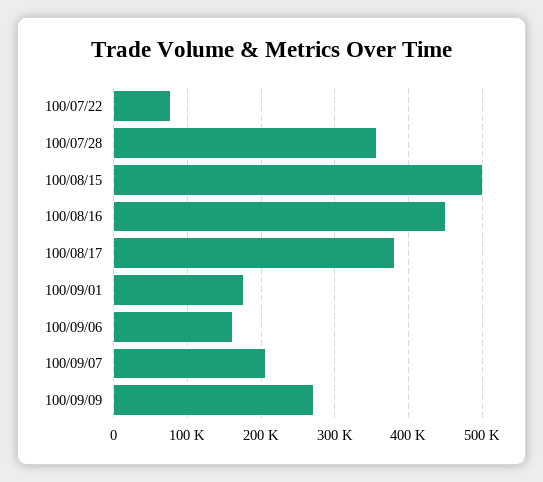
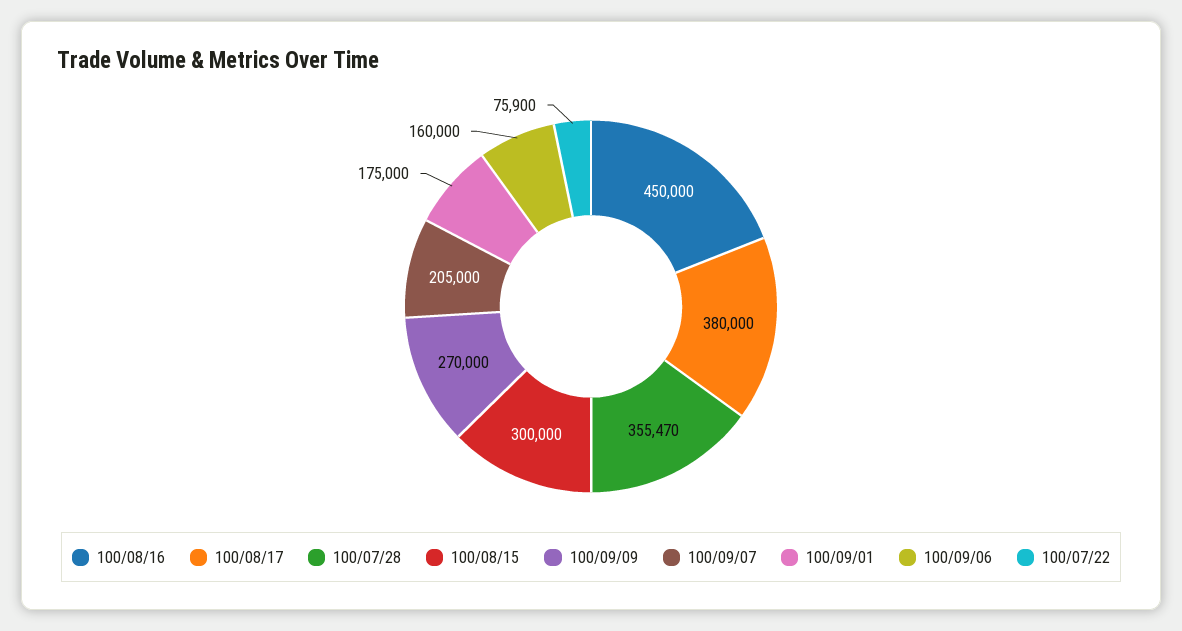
  {
    "100/07/22": 75900,
    "100/07/28": 355470,
-   "100/08/15": 500000,
+   "100/08/15": 300000,
    "100/08/16": 450000,
    "100/08/17": 380000,
    "100/09/01": 175000,
    "100/09/06": 160000,
    "100/09/07": 205000,
    "100/09/09": 270000
  }

